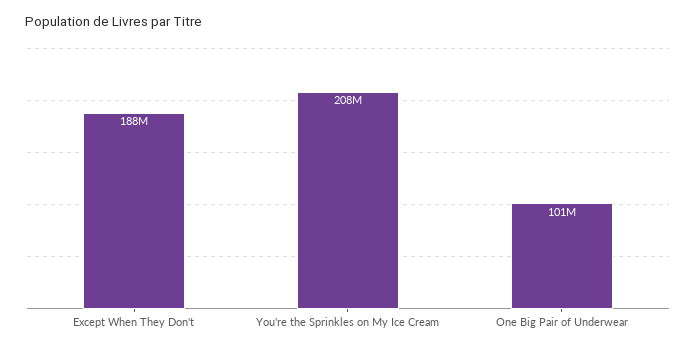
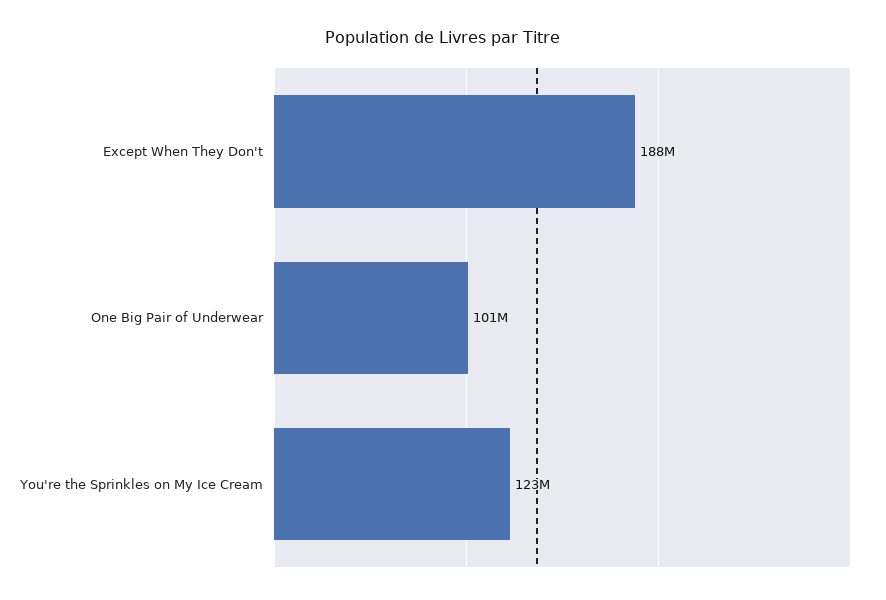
  {
    "Except When They Don't": 188000000,
-   "You're the Sprinkles on My Ice Cream": 208000000,
+   "You're the Sprinkles on My Ice Cream": 123000000,
    "One Big Pair of Underwear": 101000000
  }

